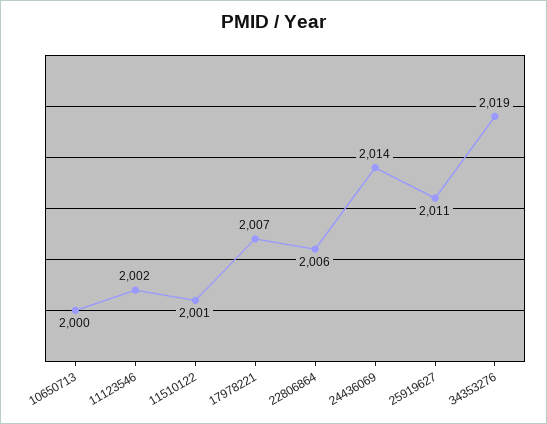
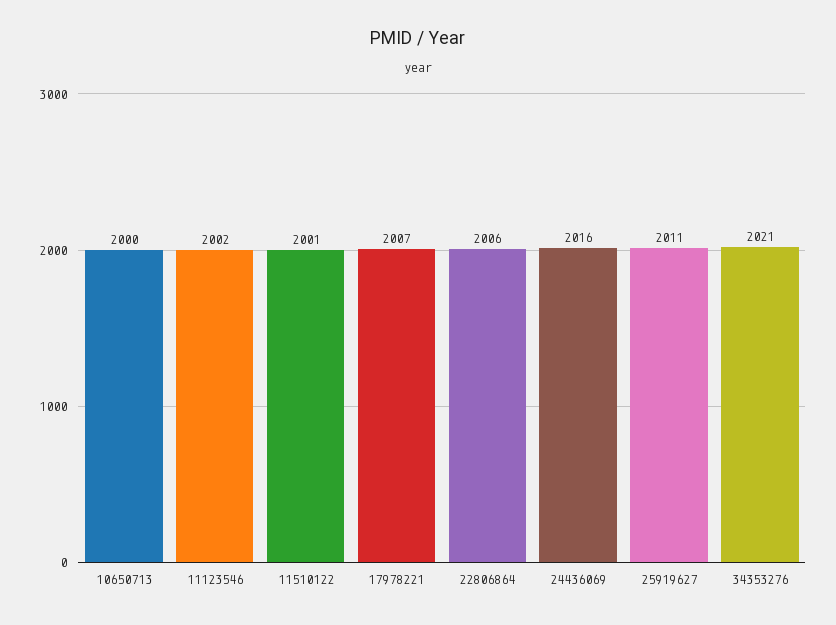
  {
    "10650713": 2000,
    "11123546": 2002,
    "11510122": 2001,
    "17978221": 2007,
    "22806864": 2006,
-   "24436069": 2014,
+   "24436069": 2016,
    "25919627": 2011,
-   "34353276": 2019
+   "34353276": 2021
  }

